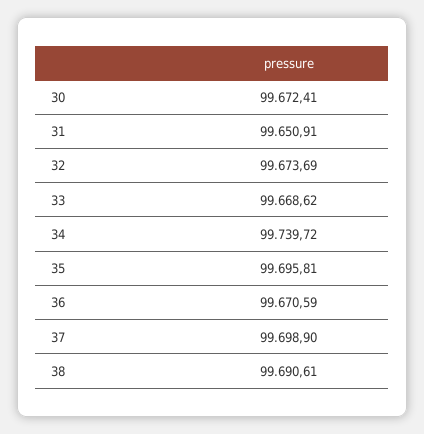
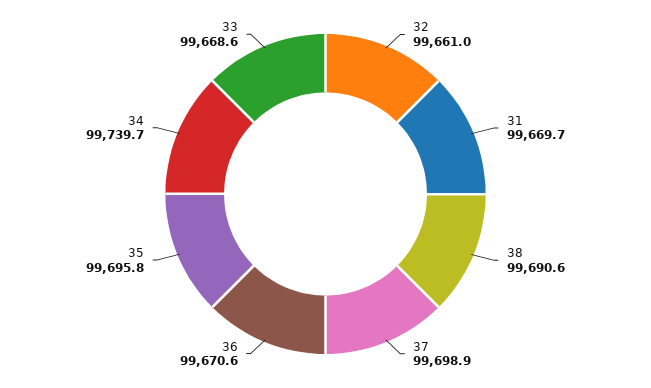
  {
-   "30": 99672.41,
-   "31": 99650.91,
+   "31": 99669.7,
-   "32": 99673.69,
+   "32": 99661,
    "33": 99668.62,
    "34": 99739.72,
    "35": 99695.81,
    "36": 99670.59,
    "37": 99698.9,
    "38": 99690.61
  }

